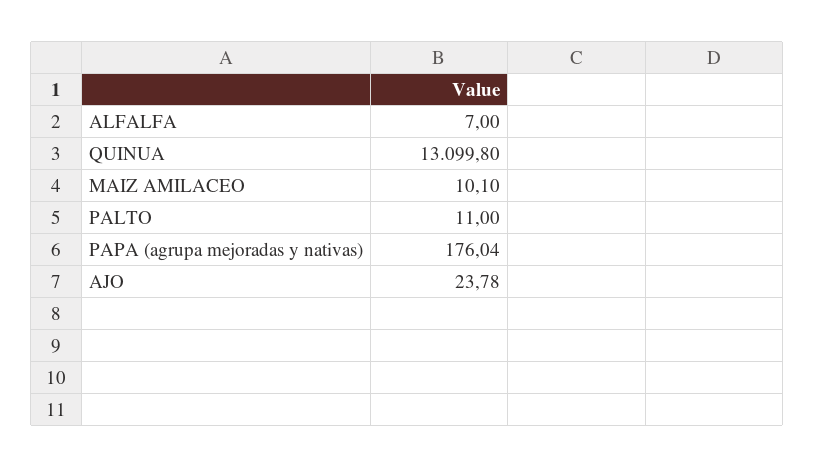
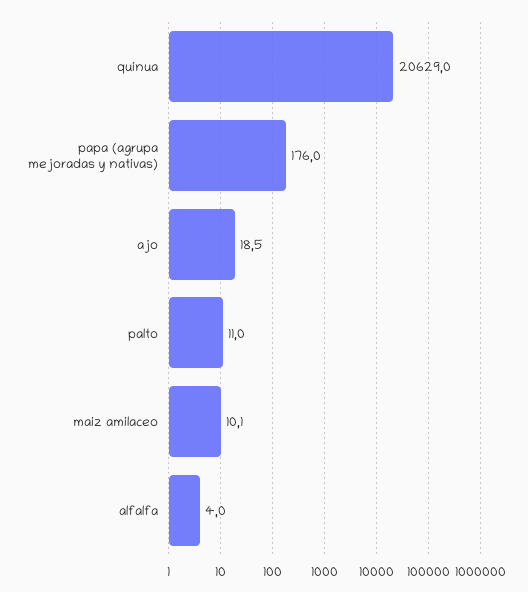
  {
-   "ALFALFA": 7,
+   "ALFALFA": 4,
-   "QUINUA": 13099.8,
+   "QUINUA": 20629,
    "MAIZ AMILACEO": 10.1,
    "PALTO": 11,
    "PAPA (agrupa mejoradas y nativas)": 176.04,
-   "AJO": 23.78
+   "AJO": 18.5
  }

